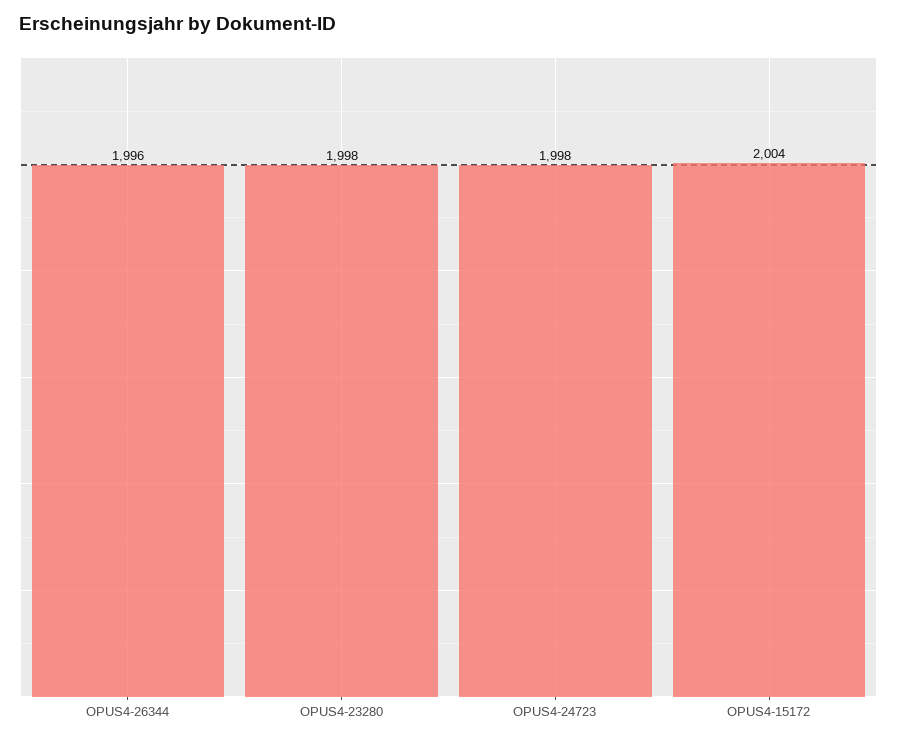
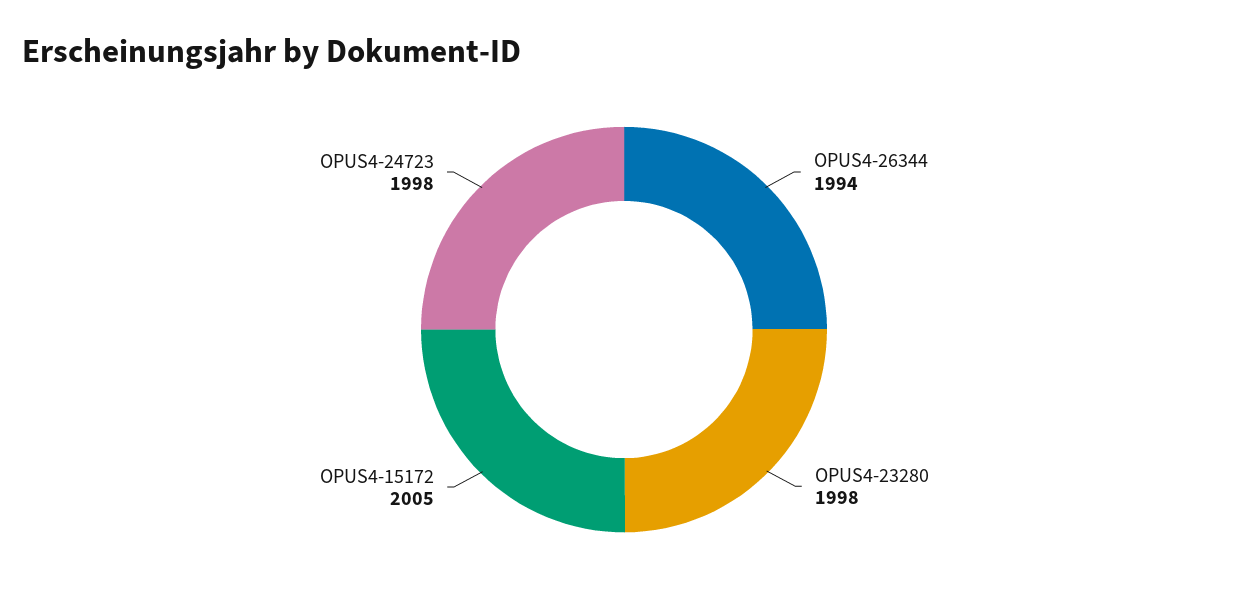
  {
-   "OPUS4-26344": 1996,
+   "OPUS4-26344": 1994,
    "OPUS4-23280": 1998,
    "OPUS4-24723": 1998,
-   "OPUS4-15172": 2004
+   "OPUS4-15172": 2005
  }

